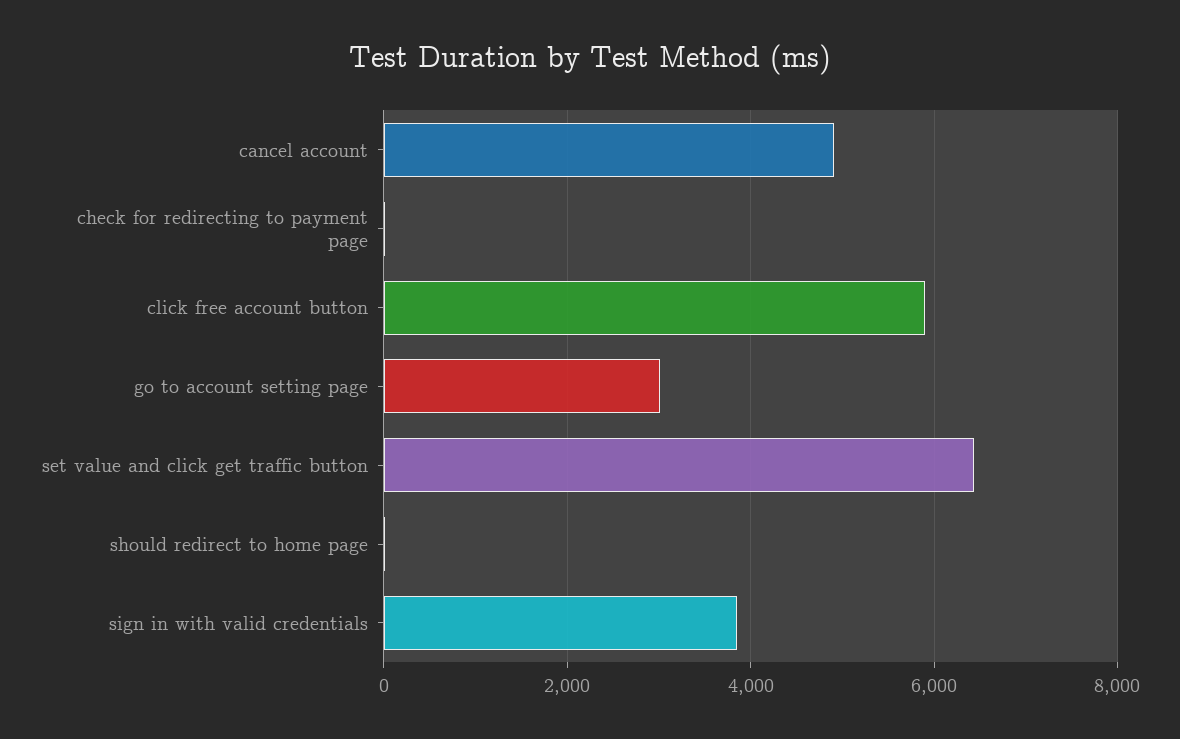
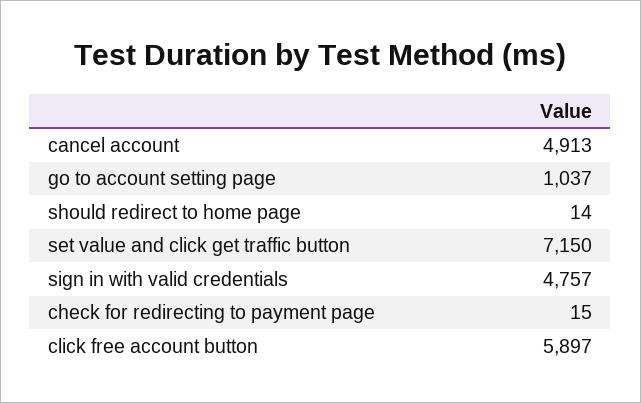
  {
    "cancel account": 4913,
    "check for redirecting to payment page": 15,
    "click free account button": 5897,
-   "go to account setting page": 3000,
+   "go to account setting page": 1037,
-   "set value and click get traffic button": 6400,
+   "set value and click get traffic button": 7150,
    "should redirect to home page": 14,
-   "sign in with valid credentials": 3800
+   "sign in with valid credentials": 4757
  }

